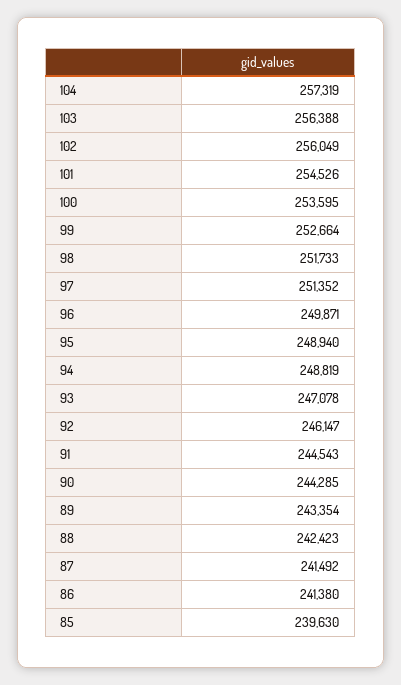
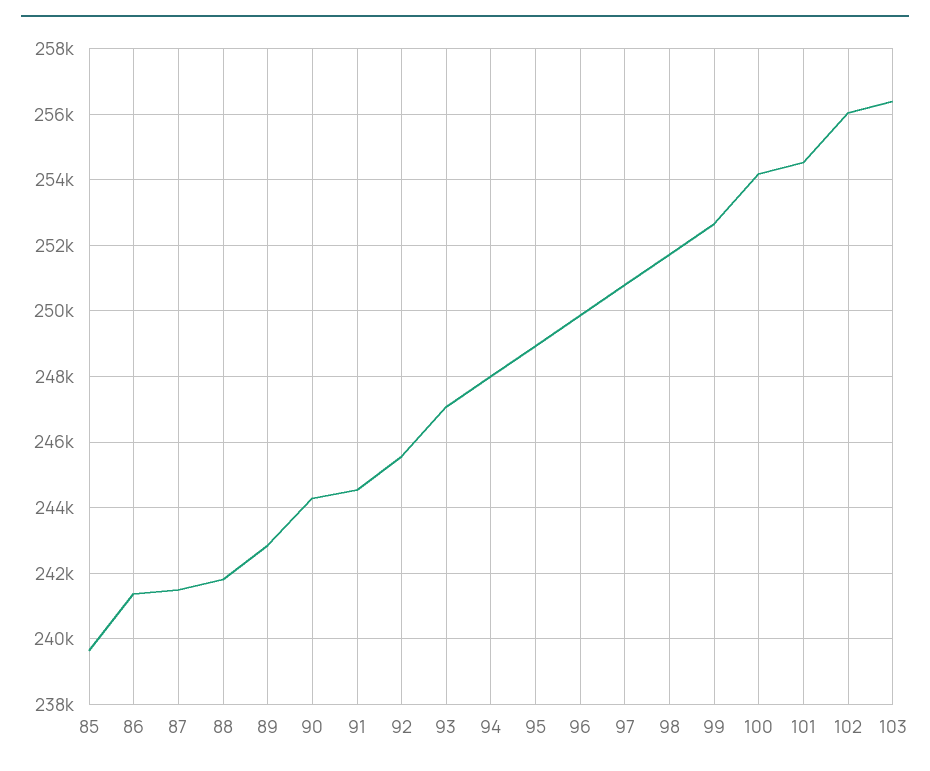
  {
-   "104": 257319,
    "103": 256388,
    "102": 256049,
    "101": 254526,
-   "100": 253595,
+   "100": 254200,
    "99": 252664,
    "98": 251733,
-   "97": 251352,
+   "97": 250800,
    "96": 249871,
    "95": 248940,
-   "94": 248819,
+   "94": 248000,
    "93": 247078,
-   "92": 246147,
+   "92": 245600,
    "91": 244543,
    "90": 244285,
-   "89": 243354,
+   "89": 242800,
-   "88": 242423,
+   "88": 241800,
    "87": 241492,
    "86": 241380,
    "85": 239630
  }

